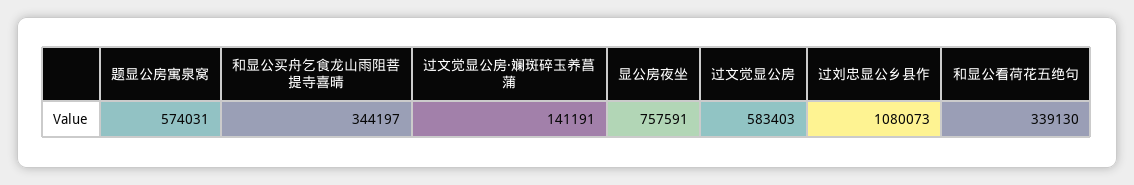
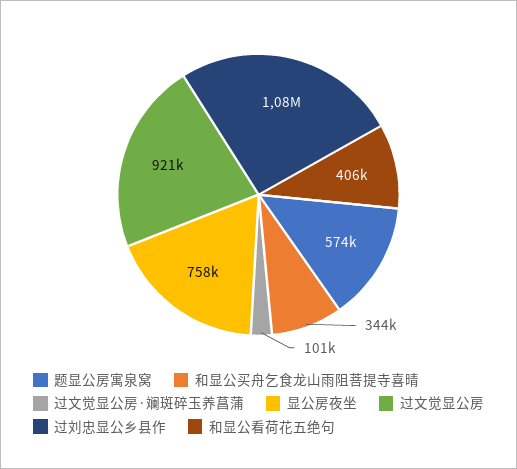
  {
    "题显公房寓泉窝": 574031,
    "和显公买舟乞食龙山雨阻菩提寺喜晴": 344197,
-   "过文觉显公房·斓斑碎玉养菖蒲": 141191,
+   "过文觉显公房·斓斑碎玉养菖蒲": 101000,
    "显公房夜坐": 757591,
-   "过文觉显公房": 583403,
+   "过文觉显公房": 921000,
    "过刘忠显公乡县作": 1080073,
-   "和显公看荷花五绝句": 339130
+   "和显公看荷花五绝句": 406000
  }

